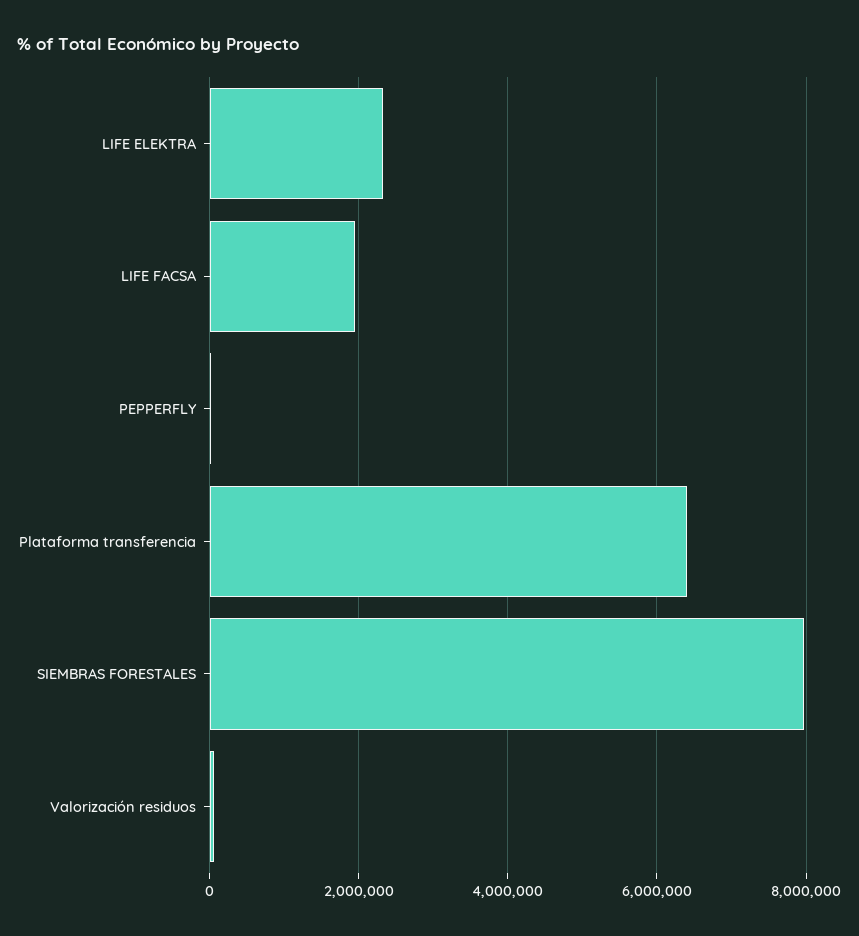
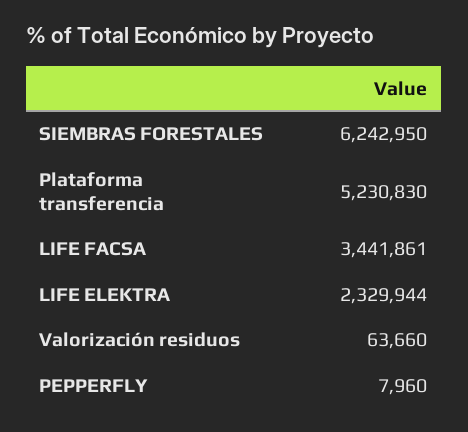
  {
    "LIFE ELEKTRA": 2329944,
-   "LIFE FACSA": 2000000,
+   "LIFE FACSA": 3441861,
    "PEPPERFLY": 7960,
-   "Plataforma transferencia": 6400000,
+   "Plataforma transferencia": 5230830,
-   "SIEMBRAS FORESTALES": 8000000,
+   "SIEMBRAS FORESTALES": 6242950,
    "Valorización residuos": 63660
  }

